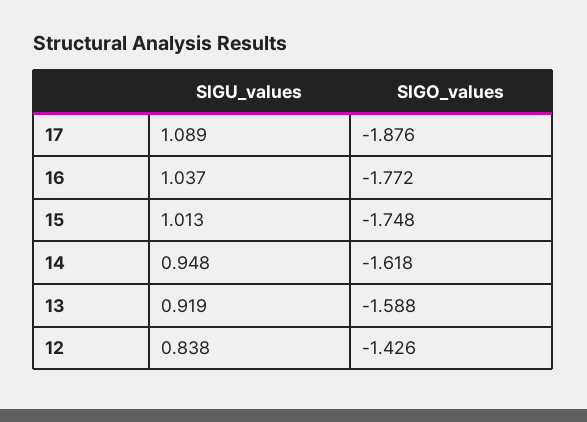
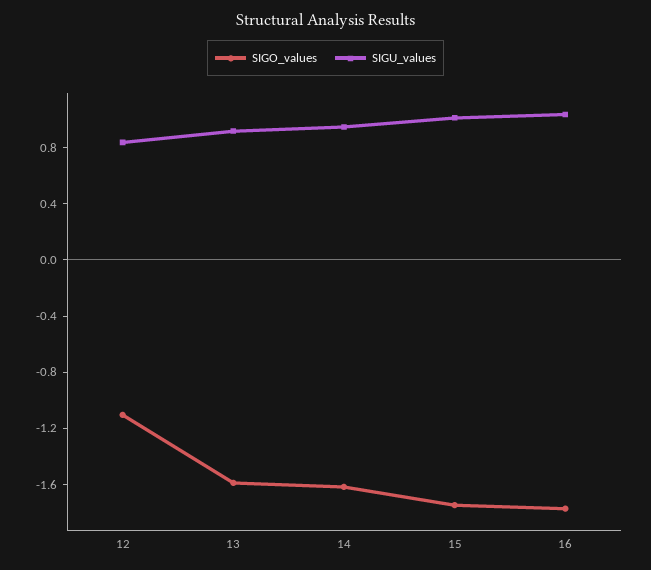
  {
    "SIGU_values": {
-     "17": 1.089,
      "16": 1.037,
      "15": 1.013,
      "14": 0.948,
      "13": 0.919,
      "12": 0.838
    },
    "SIGO_values": {
-     "17": -1.876,
      "16": -1.772,
      "15": -1.748,
      "14": -1.618,
      "13": -1.588,
-     "12": -1.426
+     "12": -1.1
    }
  }

